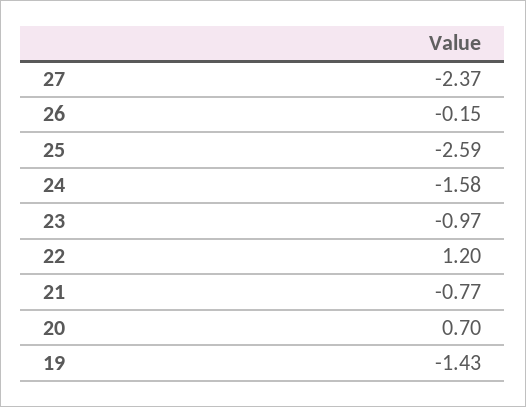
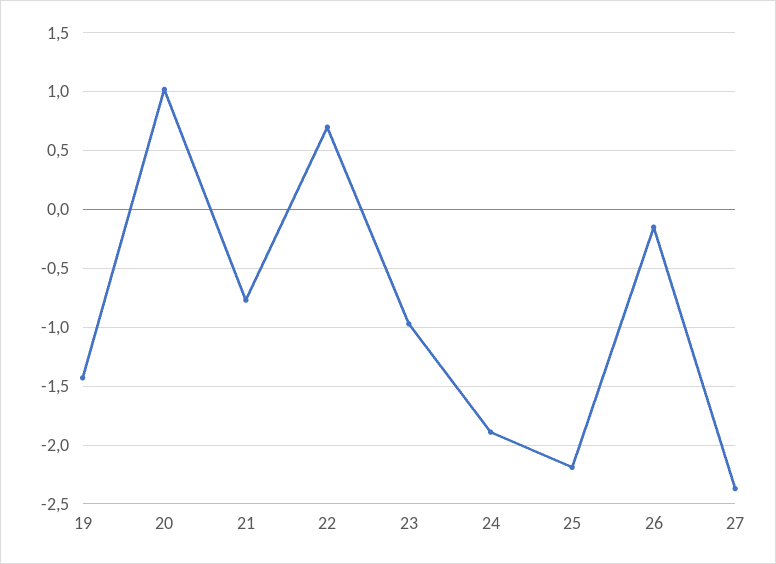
  {
    "27": -2.37,
    "26": -0.15,
-   "25": -2.59,
+   "25": -2.2,
-   "24": -1.58,
+   "24": -1.9,
    "23": -0.97,
-   "22": 1.2,
+   "22": 0.7,
    "21": -0.77,
-   "20": 0.7,
+   "20": 1,
    "19": -1.43
  }

